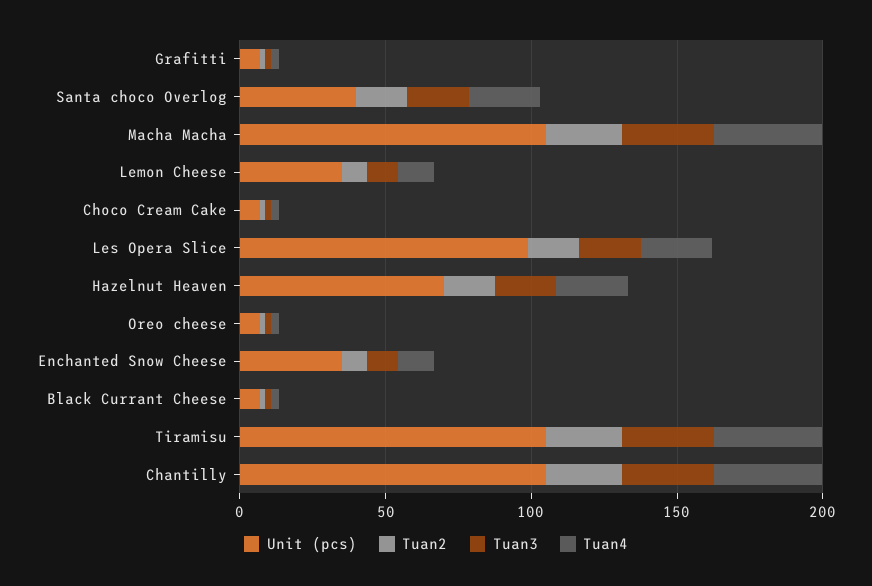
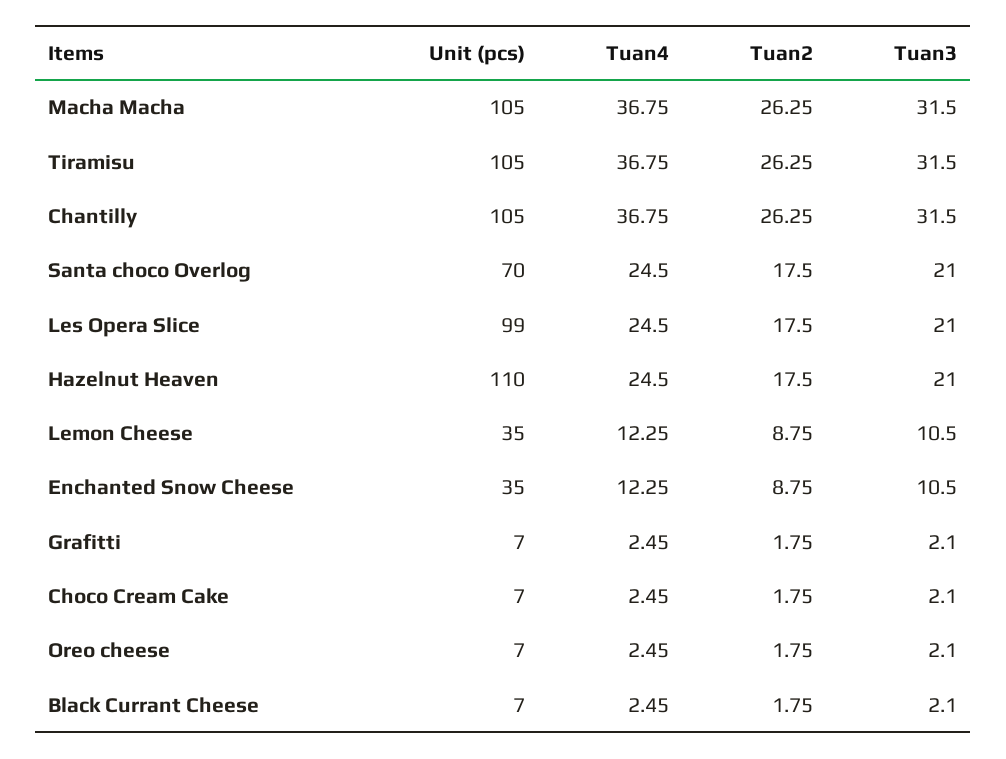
  {
    "Unit (pcs)": {
      "Grafitti": 7,
-     "Santa choco Overlog": 40,
+     "Santa choco Overlog": 70,
      "Macha Macha": 105,
      "Lemon Cheese": 35,
      "Choco Cream Cake": 7,
      "Les Opera Slice": 99,
-     "Hazelnut Heaven": 70,
+     "Hazelnut Heaven": 110,
      "Oreo cheese": 7,
      "Enchanted Snow Cheese": 35,
      "Black Currant Cheese": 7,
      "Tiramisu": 105,
      "Chantilly": 105
    },
    "Tuan2": {
      "Grafitti": 1.75,
      "Santa choco Overlog": 17.5,
      "Macha Macha": 26.25,
      "Lemon Cheese": 8.75,
      "Choco Cream Cake": 1.75,
      "Les Opera Slice": 17.5,
      "Hazelnut Heaven": 17.5,
      "Oreo cheese": 1.75,
      "Enchanted Snow Cheese": 8.75,
      "Black Currant Cheese": 1.75,
      "Tiramisu": 26.25,
      "Chantilly": 26.25
    },
    "Tuan3": {
      "Grafitti": 2.1,
      "Santa choco Overlog": 21,
      "Macha Macha": 31.5,
      "Lemon Cheese": 10.5,
      "Choco Cream Cake": 2.1,
      "Les Opera Slice": 21,
      "Hazelnut Heaven": 21,
      "Oreo cheese": 2.1,
      "Enchanted Snow Cheese": 10.5,
      "Black Currant Cheese": 2.1,
      "Tiramisu": 31.5,
      "Chantilly": 31.5
    },
    "Tuan4": {
      "Grafitti": 2.45,
      "Santa choco Overlog": 24.5,
      "Macha Macha": 36.75,
      "Lemon Cheese": 12.25,
      "Choco Cream Cake": 2.45,
      "Les Opera Slice": 24.5,
      "Hazelnut Heaven": 24.5,
      "Oreo cheese": 2.45,
      "Enchanted Snow Cheese": 12.25,
      "Black Currant Cheese": 2.45,
      "Tiramisu": 36.75,
      "Chantilly": 36.75
    }
  }

